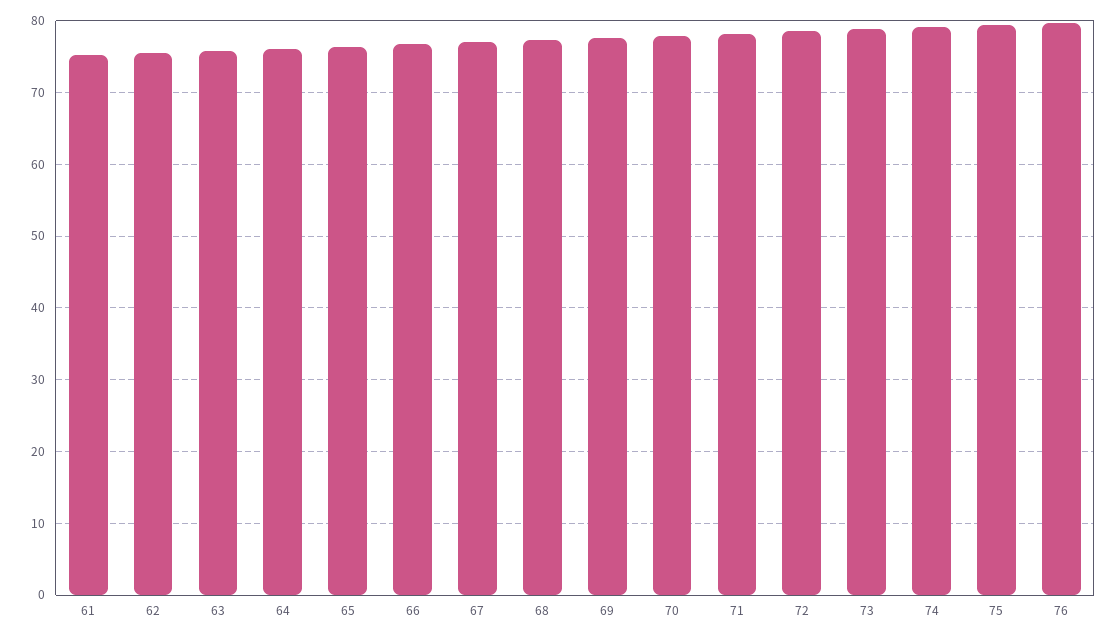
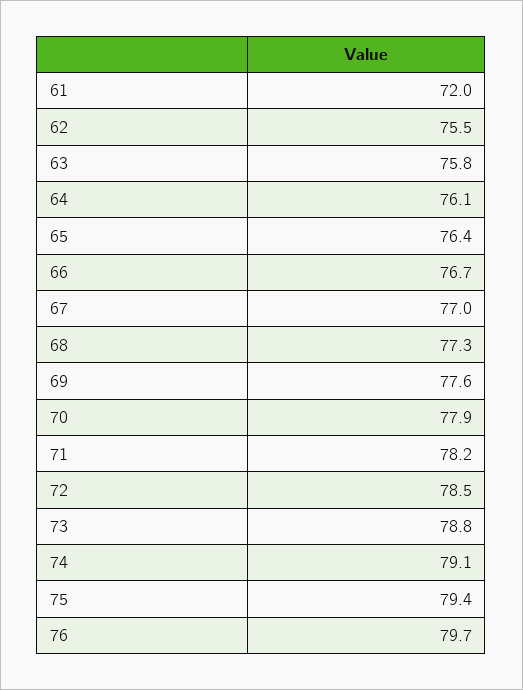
  {
-   "61": 75,
+   "61": 72,
    "62": 75.5,
    "63": 75.8,
    "64": 76.1,
    "65": 76.4,
    "66": 76.7,
    "67": 77,
    "68": 77.3,
    "69": 77.6,
    "70": 77.9,
    "71": 78.2,
    "72": 78.5,
    "73": 78.8,
    "74": 79.1,
    "75": 79.4,
    "76": 79.7
  }

